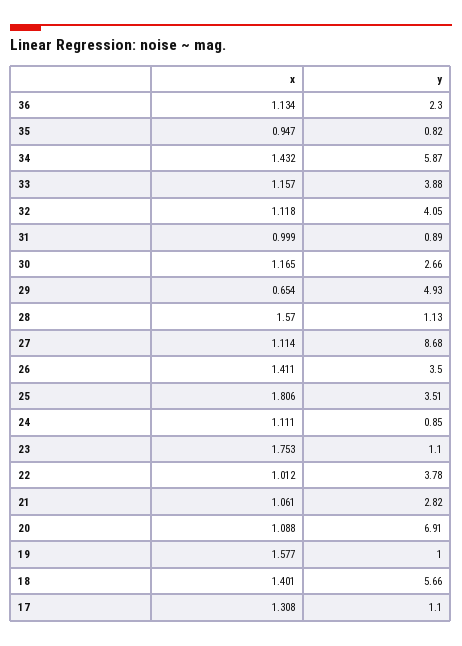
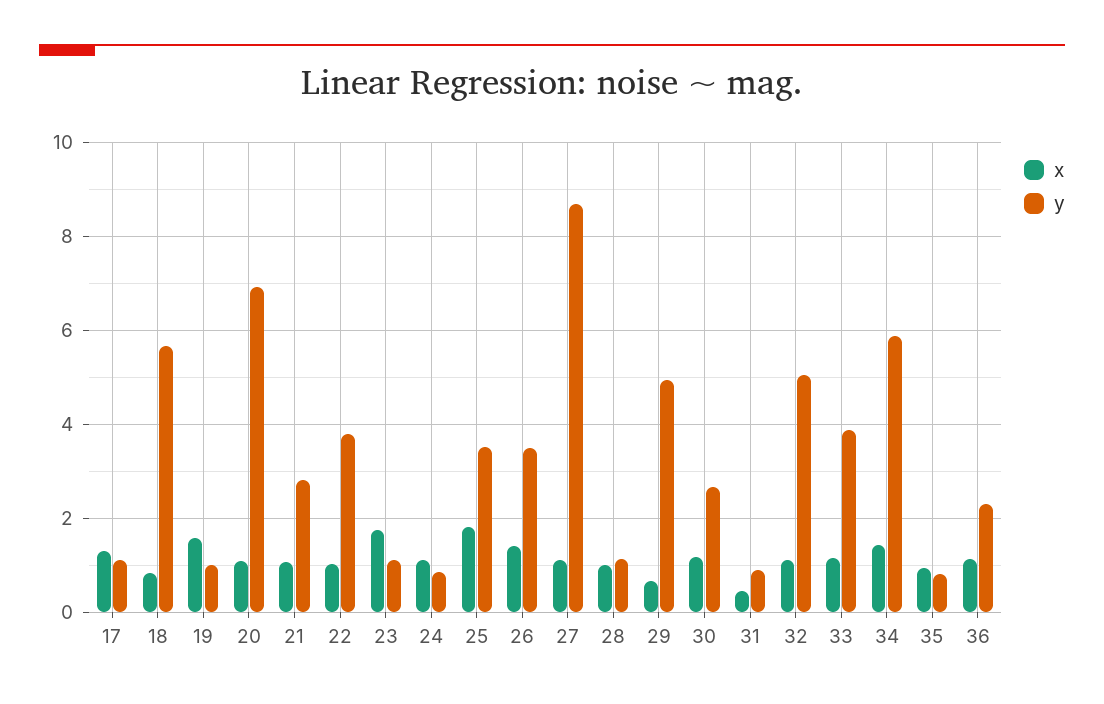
  {
    "x": {
      "36": 1.134,
      "35": 0.947,
      "34": 1.432,
      "33": 1.157,
      "32": 1.118,
-     "31": 0.999,
+     "31": 0.4,
      "30": 1.165,
      "29": 0.654,
-     "28": 1.57,
+     "28": 1,
      "27": 1.114,
      "26": 1.411,
      "25": 1.806,
      "24": 1.111,
      "23": 1.753,
      "22": 1.012,
      "21": 1.061,
      "20": 1.088,
      "19": 1.577,
-     "18": 1.401,
+     "18": 0.8,
      "17": 1.308
    },
    "y": {
      "36": 2.3,
      "35": 0.82,
      "34": 5.87,
      "33": 3.88,
-     "32": 4.05,
+     "32": 5,
      "31": 0.89,
      "30": 2.66,
      "29": 4.93,
      "28": 1.13,
      "27": 8.68,
      "26": 3.5,
      "25": 3.51,
      "24": 0.85,
      "23": 1.1,
      "22": 3.78,
      "21": 2.82,
      "20": 6.91,
      "19": 1,
      "18": 5.66,
      "17": 1.1
    }
  }

